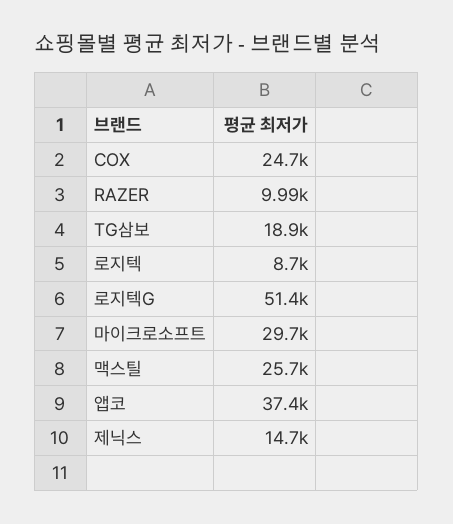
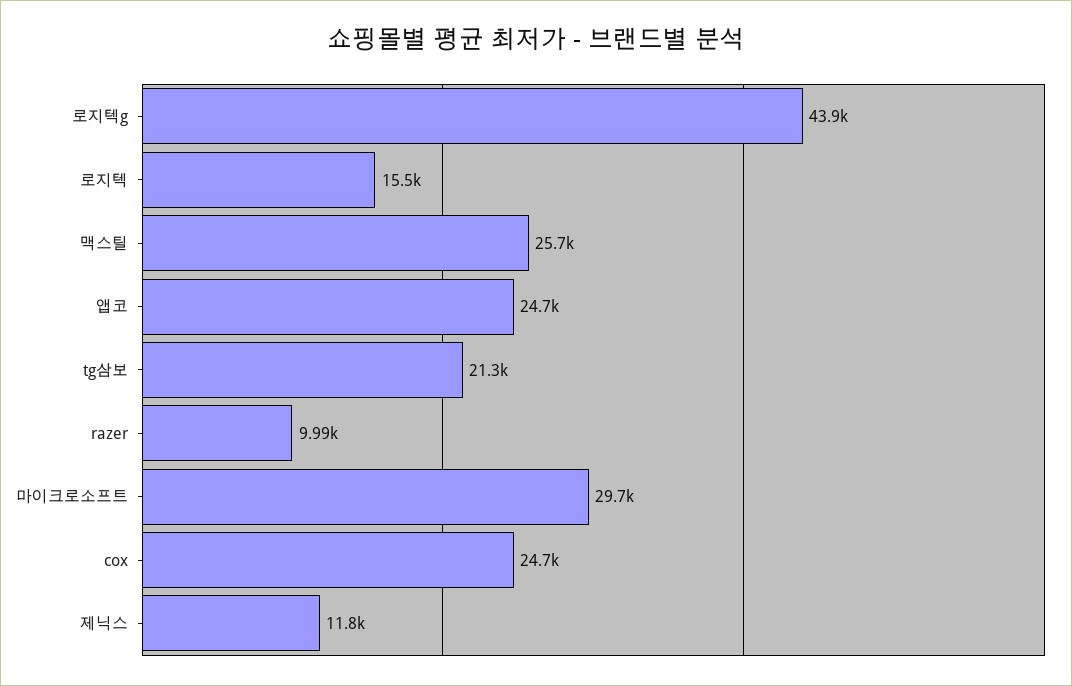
  {
    "COX": 24700,
    "RAZER": 9990,
-   "TG삼보": 18900,
+   "TG삼보": 21300,
-   "로지텍": 8700,
+   "로지텍": 15500,
-   "로지텍G": 51400,
+   "로지텍G": 43900,
    "마이크로소프트": 29700,
    "맥스틸": 25700,
-   "앱코": 37400,
+   "앱코": 24700,
-   "제닉스": 14700
+   "제닉스": 11800
  }

